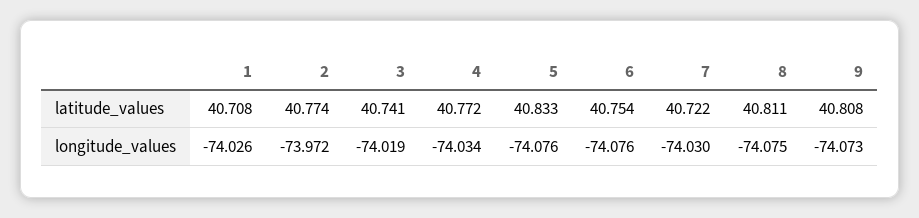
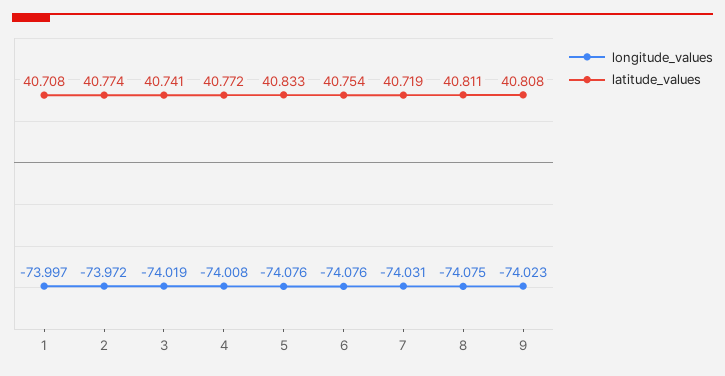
  {
    "latitude_values": {
      "1": 40.708,
      "2": 40.774,
      "3": 40.741,
      "4": 40.772,
      "5": 40.833,
      "6": 40.754,
-     "7": 40.722,
+     "7": 40.719,
      "8": 40.811,
      "9": 40.808
    },
    "longitude_values": {
-     "1": -74.026,
+     "1": -73.997,
      "2": -73.972,
      "3": -74.019,
-     "4": -74.034,
+     "4": -74.008,
      "5": -74.076,
      "6": -74.076,
-     "7": -74.03,
+     "7": -74.031,
      "8": -74.075,
-     "9": -74.073
+     "9": -74.023
    }
  }

